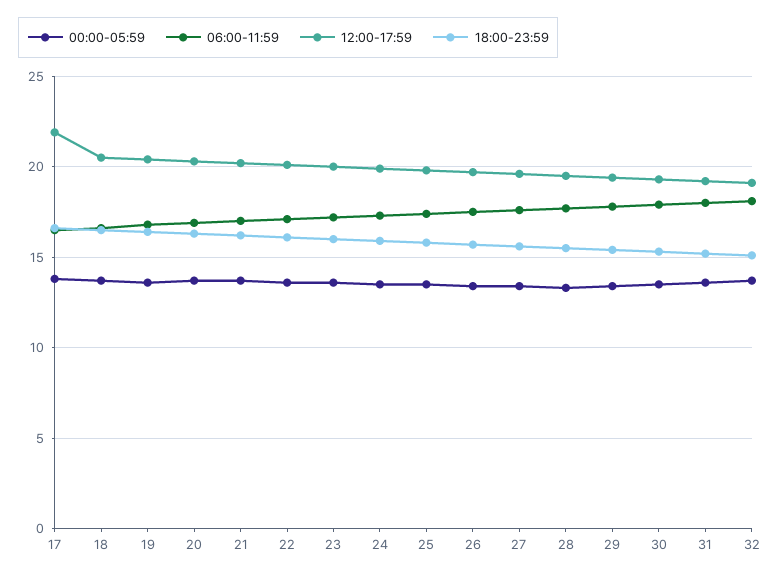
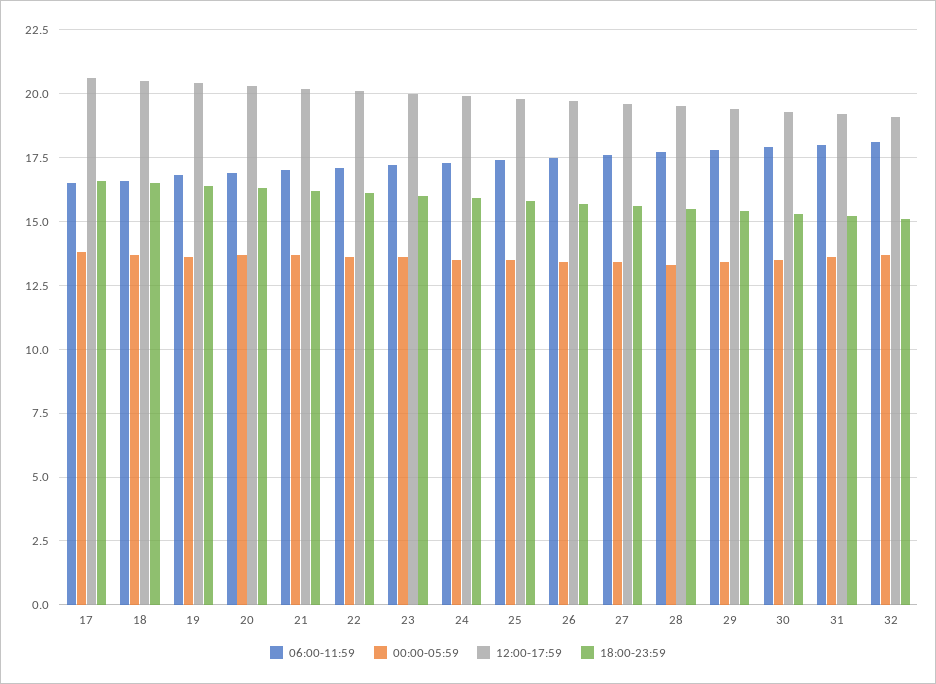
  {
    "00:00-05:59": {
      "17": 14,
      "18": 13.5,
      "19": 13.5,
      "20": 13.5,
      "21": 13.5,
      "22": 13.5,
      "23": 13.5,
      "24": 13.5,
      "25": 13.5,
      "26": 13.5,
      "27": 13.5,
      "28": 13.5,
      "29": 13.5,
      "30": 13.5,
      "31": 13.5,
      "32": 13.5
    },
    "06:00-11:59": {
      "17": 16.5,
      "18": 16.5,
      "19": 17,
      "20": 17,
      "21": 17,
      "22": 17,
      "23": 17,
      "24": 17.5,
      "25": 17.5,
      "26": 17.5,
      "27": 17.5,
      "28": 17.5,
      "29": 18,
      "30": 18,
      "31": 18,
      "32": 18
    },
    "12:00-17:59": {
-     "17": 22,
+     "17": 20.5,
      "18": 20.5,
      "19": 20.5,
      "20": 20.5,
      "21": 20,
      "22": 20,
      "23": 20,
      "24": 20,
      "25": 20,
      "26": 19.5,
      "27": 19.5,
      "28": 19.5,
      "29": 19.5,
      "30": 19.5,
      "31": 19,
      "32": 19
    },
    "18:00-23:59": {
      "17": 16.5,
      "18": 16.5,
      "19": 16.5,
      "20": 16.5,
      "21": 16,
      "22": 16,
      "23": 16,
      "24": 16,
      "25": 16,
      "26": 15.5,
      "27": 15.5,
      "28": 15.5,
      "29": 15.5,
      "30": 15.5,
      "31": 15,
      "32": 15
    }
  }

